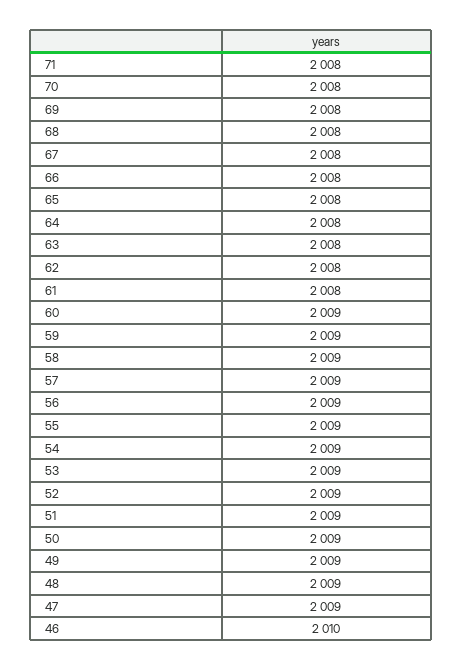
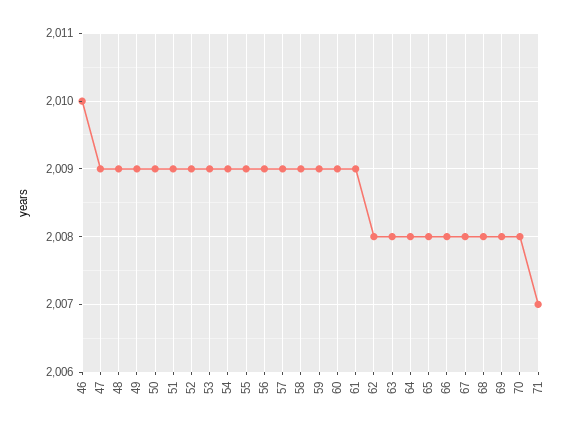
  {
-   "71": 2008,
+   "71": 2007,
    "70": 2008,
    "69": 2008,
    "68": 2008,
    "67": 2008,
    "66": 2008,
    "65": 2008,
    "64": 2008,
    "63": 2008,
    "62": 2008,
-   "61": 2008,
+   "61": 2009,
    "60": 2009,
    "59": 2009,
    "58": 2009,
    "57": 2009,
    "56": 2009,
    "55": 2009,
    "54": 2009,
    "53": 2009,
    "52": 2009,
    "51": 2009,
    "50": 2009,
    "49": 2009,
    "48": 2009,
    "47": 2009,
    "46": 2010
  }

